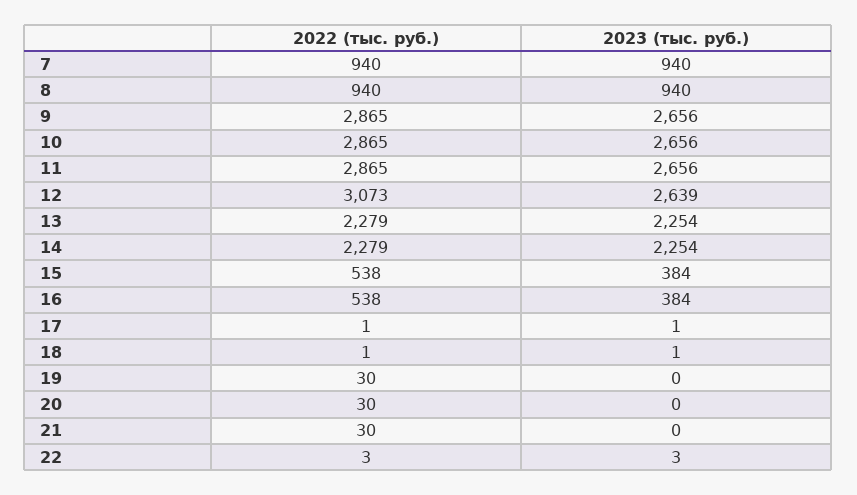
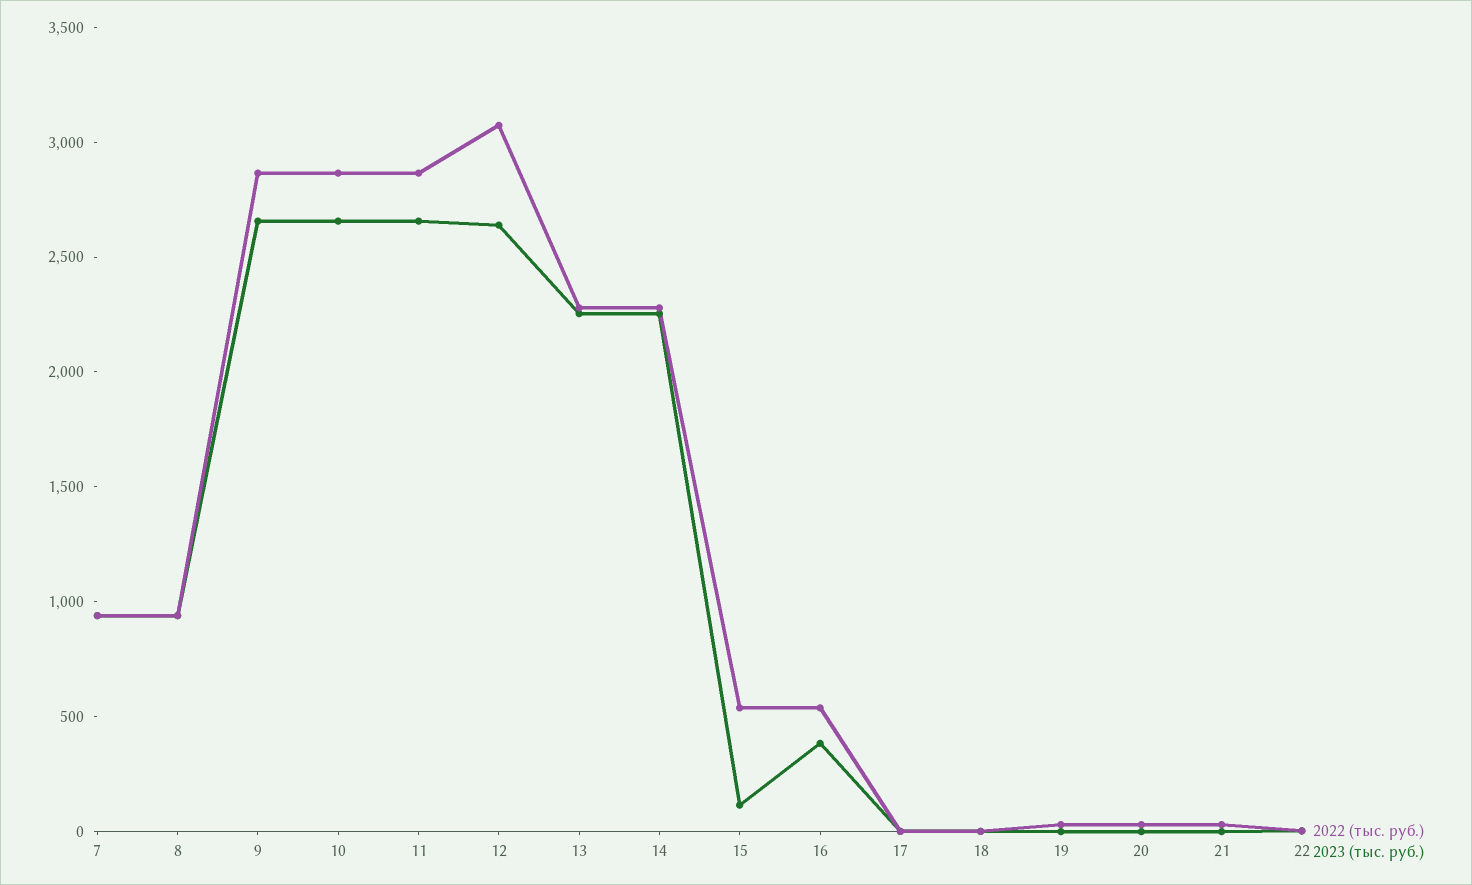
  {
    "2022 (тыс. руб.)": {
      "7": 940,
      "8": 940,
      "9": 2865,
      "10": 2865,
      "11": 2865,
      "12": 3073,
      "13": 2279,
      "14": 2279,
      "15": 538,
      "16": 538,
      "17": 1,
      "18": 1,
      "19": 30,
      "20": 30,
      "21": 30,
      "22": 3
    },
    "2023 (тыс. руб.)": {
      "7": 940,
      "8": 940,
      "9": 2656,
      "10": 2656,
      "11": 2656,
      "12": 2639,
      "13": 2254,
      "14": 2254,
-     "15": 384,
+     "15": 100,
      "16": 384,
      "17": 1,
      "18": 1,
      "19": 0,
      "20": 0,
      "21": 0,
      "22": 3
    }
  }

